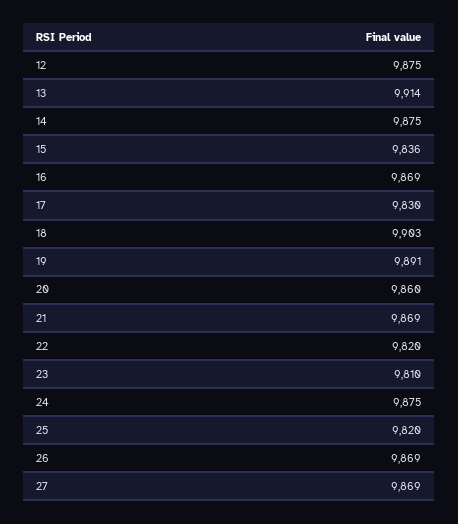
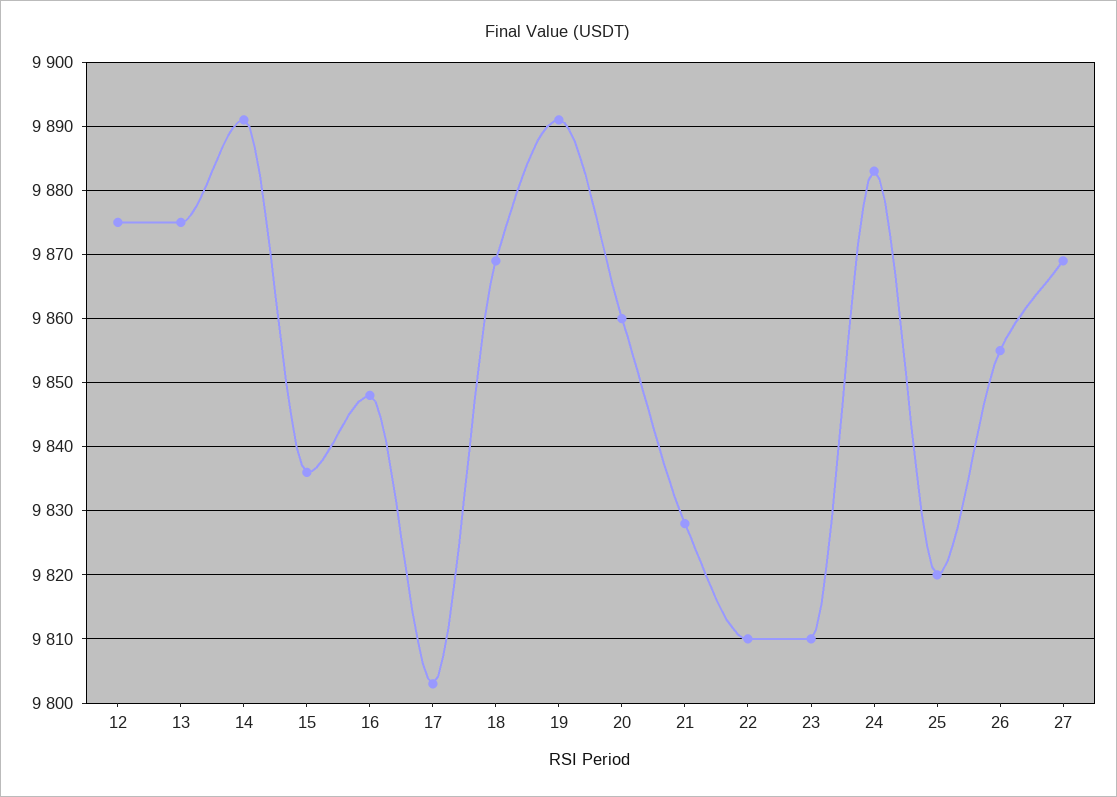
  {
    "12": 9875,
-   "13": 9914,
+   "13": 9875,
-   "14": 9875,
+   "14": 9891,
    "15": 9836,
-   "16": 9869,
+   "16": 9848,
-   "17": 9830,
+   "17": 9803,
-   "18": 9903,
+   "18": 9869,
    "19": 9891,
    "20": 9860,
-   "21": 9869,
+   "21": 9828,
-   "22": 9820,
+   "22": 9810,
    "23": 9810,
-   "24": 9875,
+   "24": 9883,
    "25": 9820,
-   "26": 9869,
+   "26": 9855,
    "27": 9869
  }

